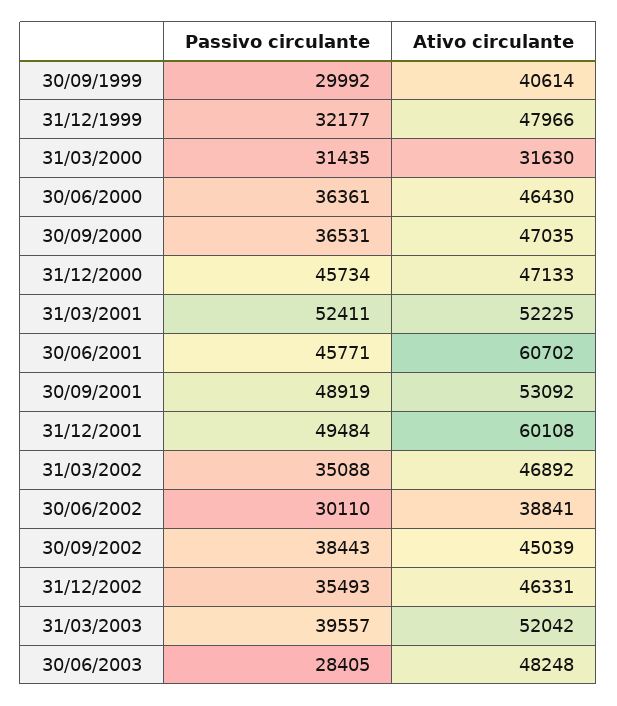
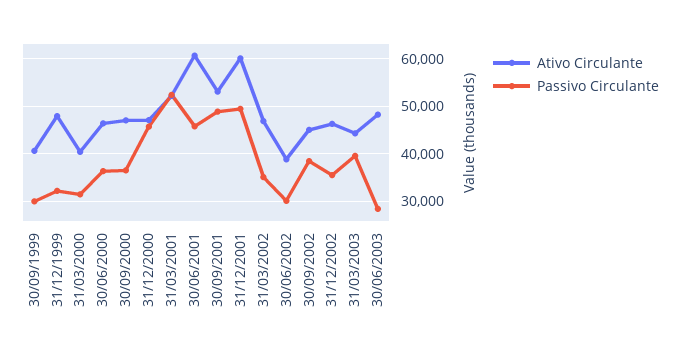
  {
    "Passivo circulante": {
      "30/09/1999": 29992,
      "31/12/1999": 32177,
      "31/03/2000": 31435,
      "30/06/2000": 36361,
      "30/09/2000": 36531,
      "31/12/2000": 45734,
      "31/03/2001": 52411,
      "30/06/2001": 45771,
      "30/09/2001": 48919,
      "31/12/2001": 49484,
      "31/03/2002": 35088,
      "30/06/2002": 30110,
      "30/09/2002": 38443,
      "31/12/2002": 35493,
      "31/03/2003": 39557,
      "30/06/2003": 28405
    },
    "Ativo circulante": {
      "30/09/1999": 40614,
      "31/12/1999": 47966,
-     "31/03/2000": 31630,
+     "31/03/2000": 40000,
      "30/06/2000": 46430,
      "30/09/2000": 47035,
      "31/12/2000": 47133,
      "31/03/2001": 52225,
      "30/06/2001": 60702,
      "30/09/2001": 53092,
      "31/12/2001": 60108,
      "31/03/2002": 46892,
      "30/06/2002": 38841,
      "30/09/2002": 45039,
      "31/12/2002": 46331,
-     "31/03/2003": 52042,
+     "31/03/2003": 44000,
      "30/06/2003": 48248
    }
  }

